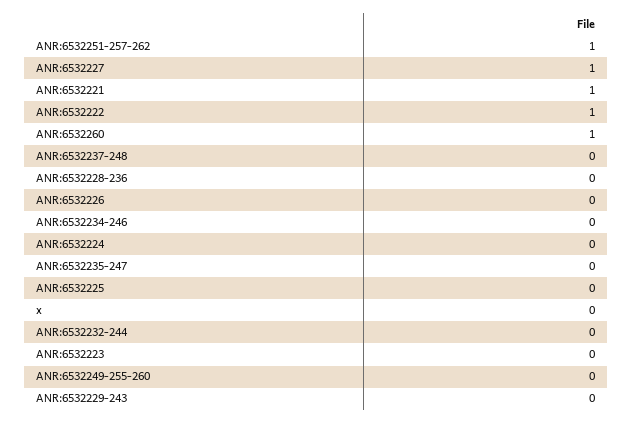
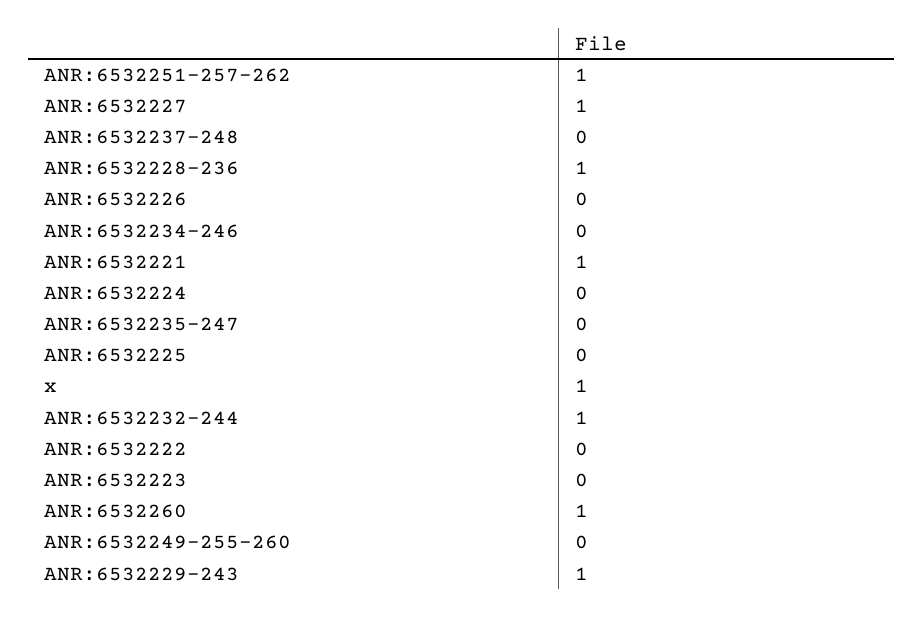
  {
    "ANR:6532251-257-262": 1,
    "ANR:6532227": 1,
    "ANR:6532221": 1,
-   "ANR:6532222": 1,
+   "ANR:6532222": 0,
    "ANR:6532260": 1,
    "ANR:6532237-248": 0,
-   "ANR:6532228-236": 0,
+   "ANR:6532228-236": 1,
    "ANR:6532226": 0,
    "ANR:6532234-246": 0,
    "ANR:6532224": 0,
    "ANR:6532235-247": 0,
    "ANR:6532225": 0,
-   "x": 0,
+   "x": 1,
-   "ANR:6532232-244": 0,
+   "ANR:6532232-244": 1,
    "ANR:6532223": 0,
    "ANR:6532249-255-260": 0,
-   "ANR:6532229-243": 0
+   "ANR:6532229-243": 1
  }

